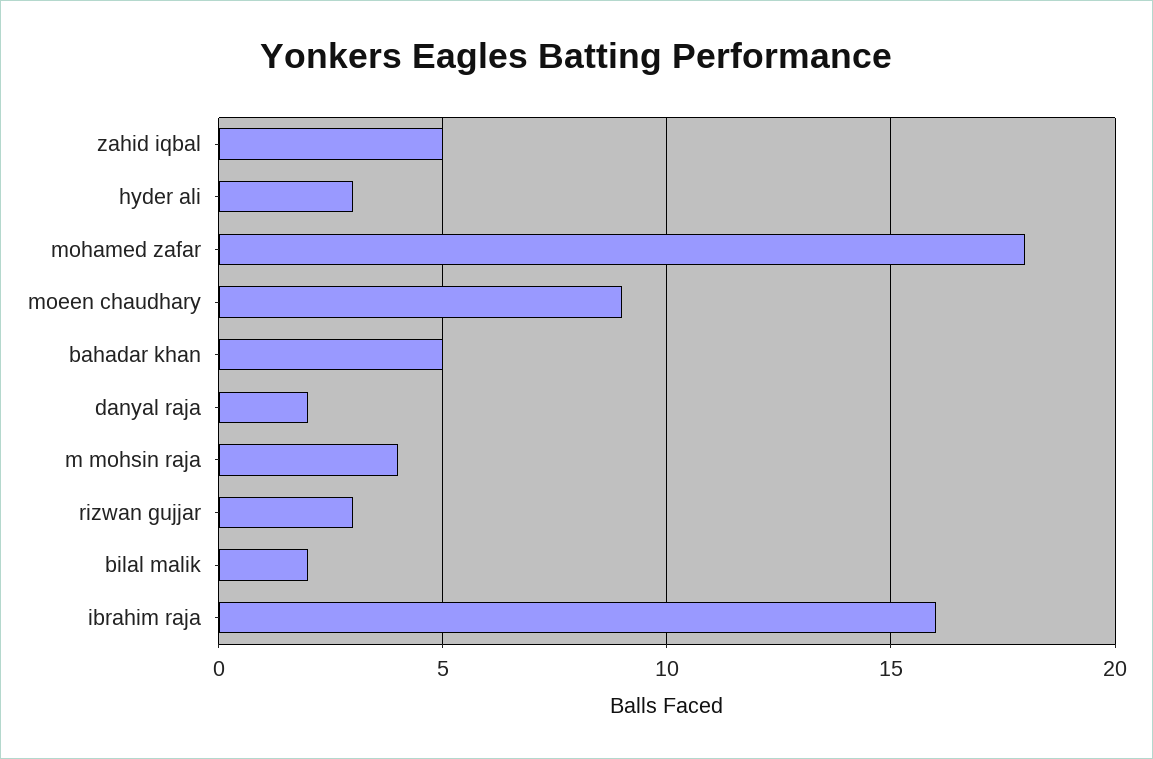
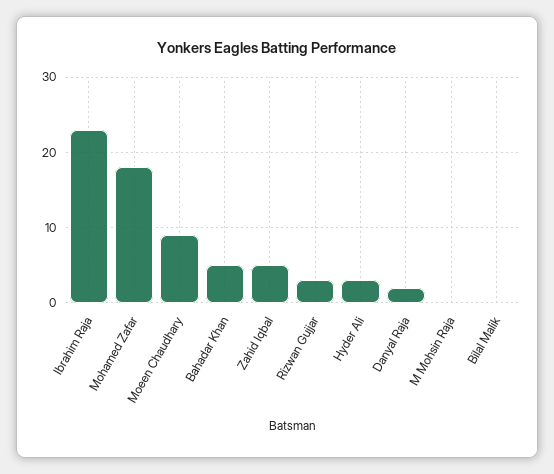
  {
    "zahid iqbal": 5,
    "hyder ali": 3,
    "mohamed zafar": 18,
    "moeen chaudhary": 9,
    "bahadar khan": 5,
    "danyal raja": 2,
-   "m mohsin raja": 4,
+   "m mohsin raja": 0,
    "rizwan gujjar": 3,
-   "bilal malik": 2,
+   "bilal malik": 0,
-   "ibrahim raja": 16
+   "ibrahim raja": 23
  }

